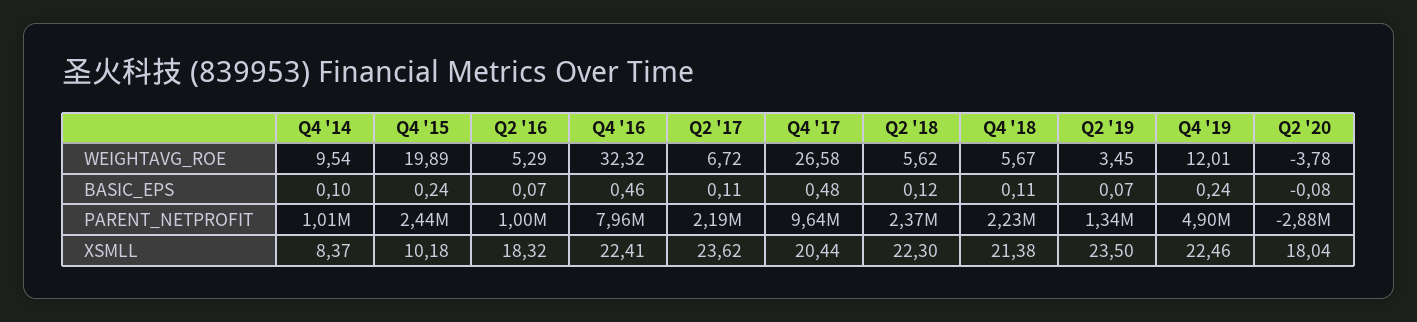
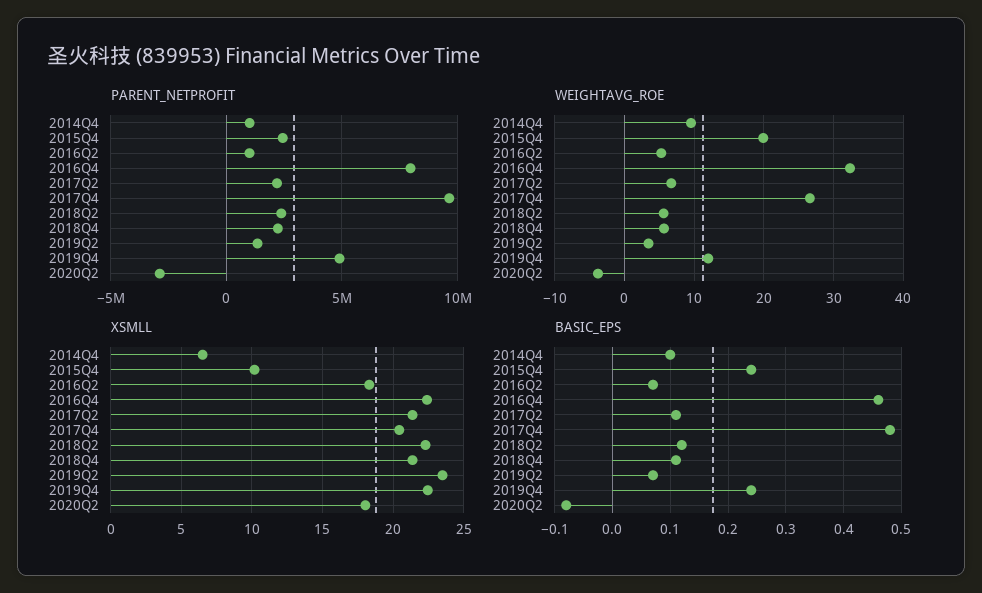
  {
    "WEIGHTAVG_ROE": {
      "Q4 '14": 9.54,
      "Q4 '15": 19.89,
      "Q2 '16": 5.29,
      "Q4 '16": 32.32,
      "Q2 '17": 6.72,
      "Q4 '17": 26.58,
      "Q2 '18": 5.62,
      "Q4 '18": 5.67,
      "Q2 '19": 3.45,
      "Q4 '19": 12.01,
      "Q2 '20": -3.78
    },
    "BASIC_EPS": {
      "Q4 '14": 0.1,
      "Q4 '15": 0.24,
      "Q2 '16": 0.07,
      "Q4 '16": 0.46,
      "Q2 '17": 0.11,
      "Q4 '17": 0.48,
      "Q2 '18": 0.12,
      "Q4 '18": 0.11,
      "Q2 '19": 0.07,
      "Q4 '19": 0.24,
      "Q2 '20": -0.08
    },
    "PARENT_NETPROFIT": {
      "Q4 '14": 1010000,
      "Q4 '15": 2440000,
      "Q2 '16": 1000000,
      "Q4 '16": 7960000,
      "Q2 '17": 2190000,
      "Q4 '17": 9640000,
      "Q2 '18": 2370000,
      "Q4 '18": 2230000,
      "Q2 '19": 1340000,
      "Q4 '19": 4900000,
      "Q2 '20": -2880000
    },
    "XSMLL": {
-     "Q4 '14": 8.37,
+     "Q4 '14": 6.5,
      "Q4 '15": 10.18,
      "Q2 '16": 18.32,
      "Q4 '16": 22.41,
-     "Q2 '17": 23.62,
+     "Q2 '17": 21.5,
      "Q4 '17": 20.44,
      "Q2 '18": 22.3,
      "Q4 '18": 21.38,
      "Q2 '19": 23.5,
      "Q4 '19": 22.46,
      "Q2 '20": 18.04
    }
  }

